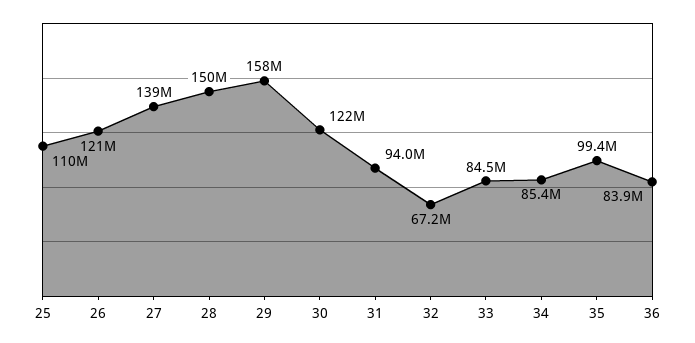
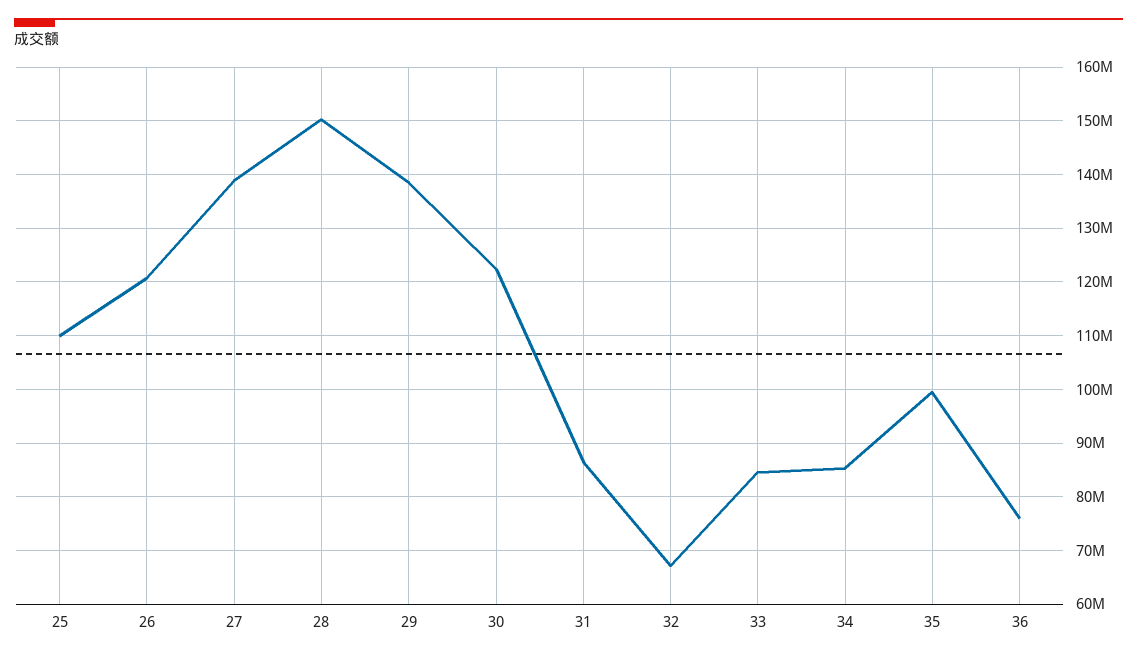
  {
    "25": 110000000,
    "26": 121000000,
    "27": 139000000,
    "28": 150000000,
-   "29": 158000000,
+   "29": 138000000,
    "30": 122000000,
-   "31": 94000000,
+   "31": 86000000,
    "32": 67200000,
    "33": 84500000,
    "34": 85400000,
    "35": 99400000,
-   "36": 83900000
+   "36": 76000000
  }

